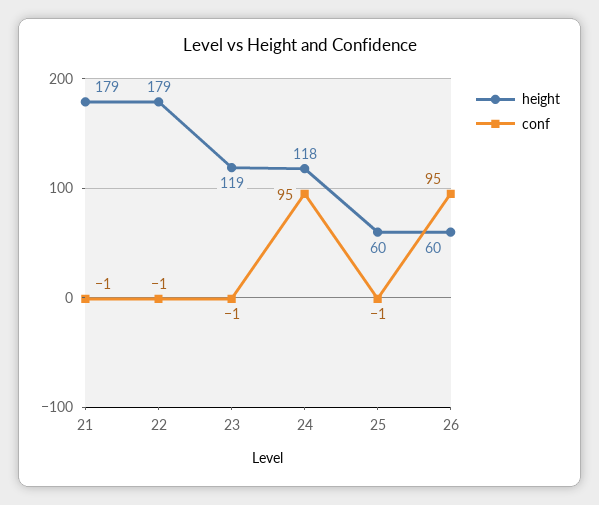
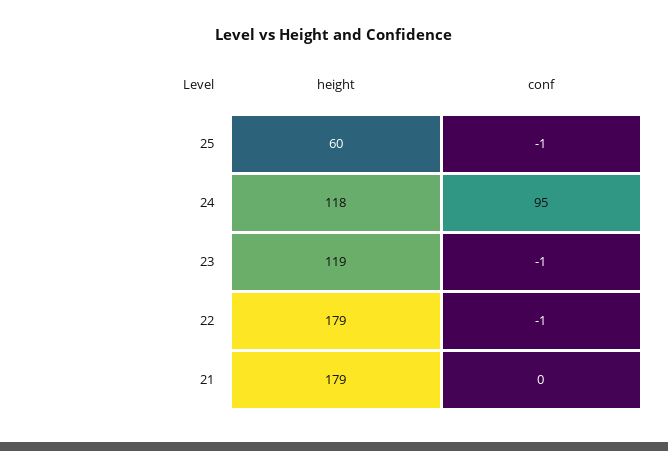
  {
    "height": {
      "21": 179,
      "22": 179,
      "23": 119,
      "24": 118,
-     "25": 60,
+     "25": 60
-     "26": 60
    },
    "conf": {
-     "21": -1,
+     "21": 0,
      "22": -1,
      "23": -1,
      "24": 95,
-     "25": -1,
+     "25": -1
-     "26": 95
    }
  }

